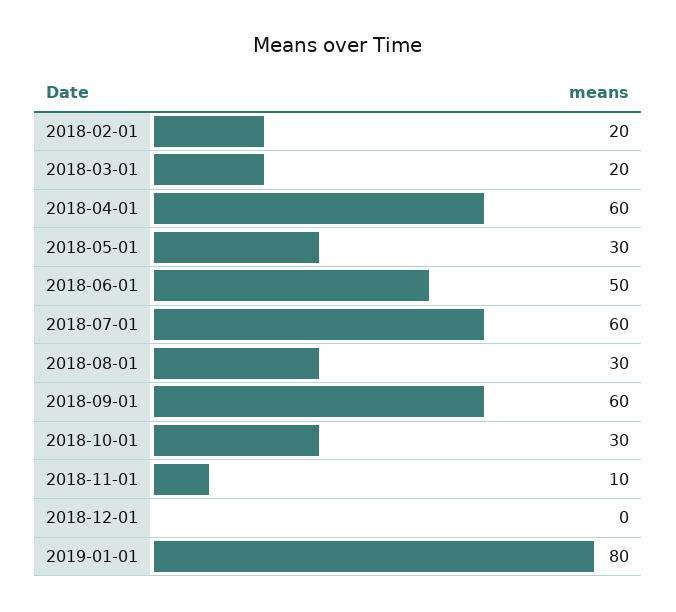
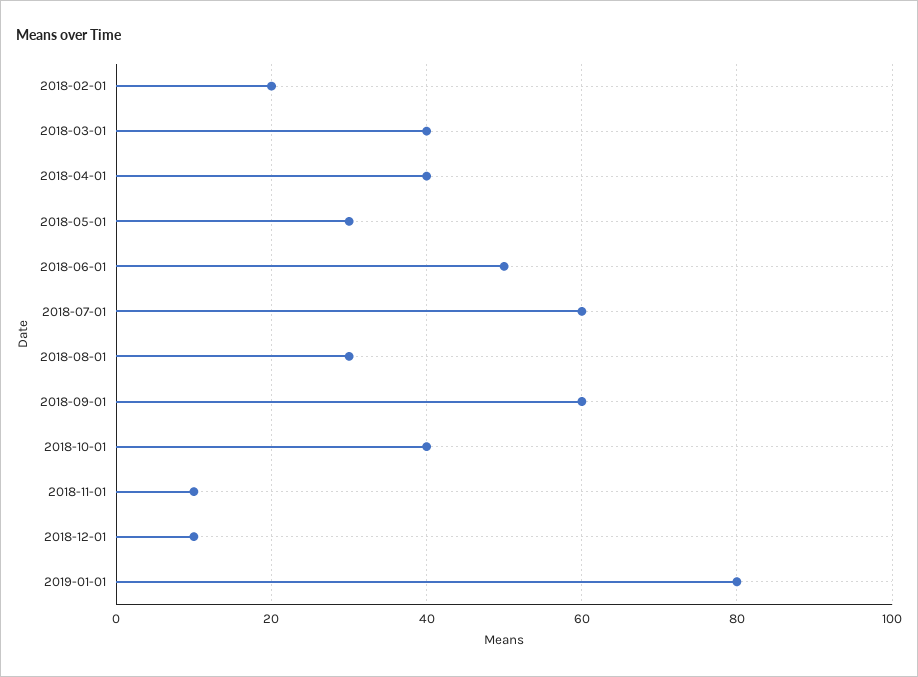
  {
    "2018-02-01": 20,
-   "2018-03-01": 20,
+   "2018-03-01": 40,
-   "2018-04-01": 60,
+   "2018-04-01": 40,
    "2018-05-01": 30,
    "2018-06-01": 50,
    "2018-07-01": 60,
    "2018-08-01": 30,
    "2018-09-01": 60,
-   "2018-10-01": 30,
+   "2018-10-01": 40,
    "2018-11-01": 10,
-   "2018-12-01": 0,
+   "2018-12-01": 10,
    "2019-01-01": 80
  }

